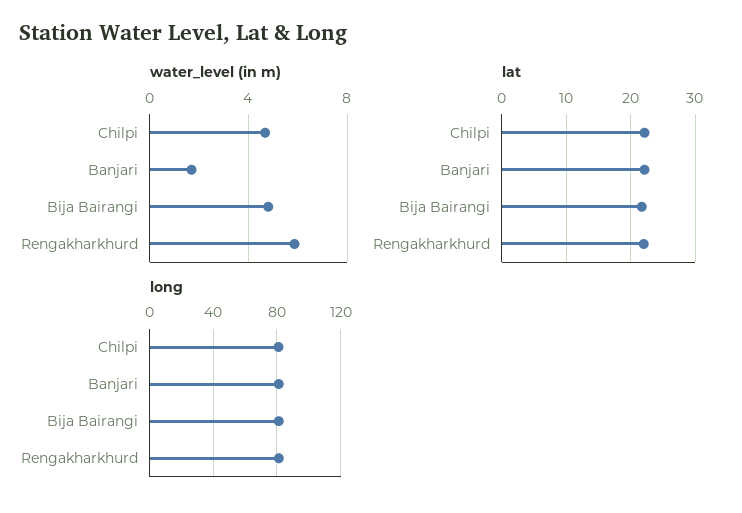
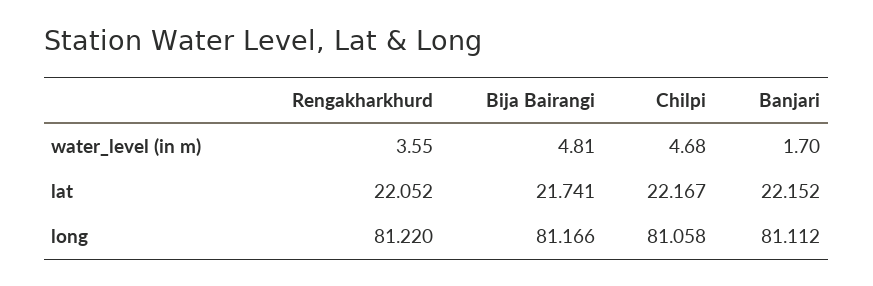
  {
    "water_level (in m)": {
      "Chilpi": 4.68,
      "Banjari": 1.7,
      "Bija Bairangi": 4.81,
-     "Rengakharkhurd": 6
+     "Rengakharkhurd": 3.55
    },
    "lat": {
      "Chilpi": 22.167,
      "Banjari": 22.152,
      "Bija Bairangi": 21.741,
      "Rengakharkhurd": 22.052
    },
    "long": {
      "Chilpi": 81.058,
      "Banjari": 81.112,
      "Bija Bairangi": 81.166,
      "Rengakharkhurd": 81.22
    }
  }

